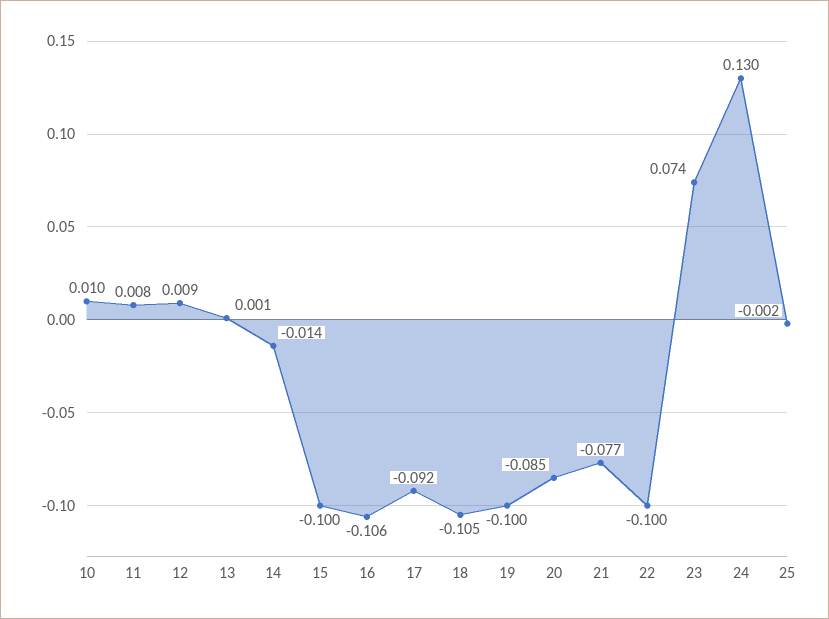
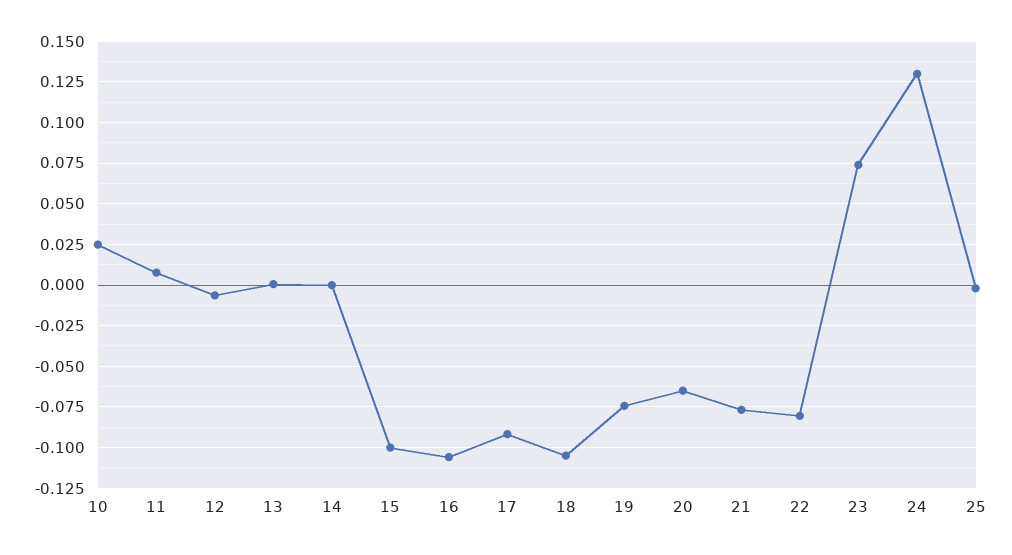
  {
-   "10": 0.01,
+   "10": 0.025,
    "11": 0.008,
-   "12": 0.009,
+   "12": -0.005,
    "13": 0.001,
-   "14": -0.014,
+   "14": 0,
    "15": -0.1,
    "16": -0.106,
    "17": -0.092,
    "18": -0.105,
-   "19": -0.1,
+   "19": -0.075,
-   "20": -0.085,
+   "20": -0.065,
    "21": -0.077,
-   "22": -0.1,
+   "22": -0.08,
    "23": 0.074,
    "24": 0.13,
    "25": -0.002
  }

